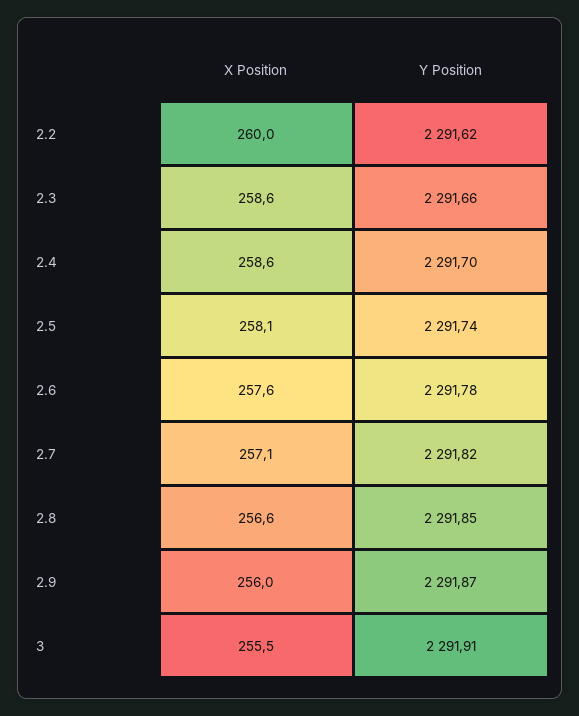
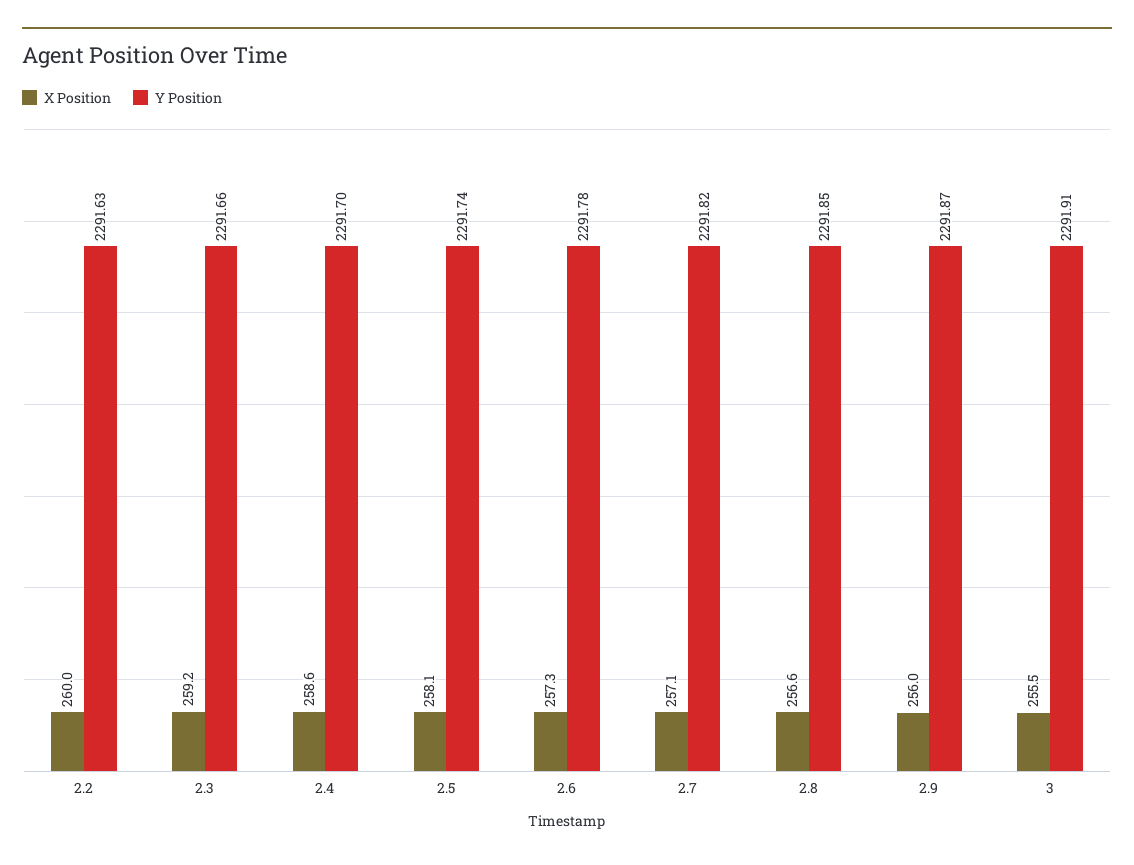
  {
    "X Position": {
      "2.2": 260,
-     "2.3": 258.6,
+     "2.3": 259.2,
      "2.4": 258.6,
      "2.5": 258.1,
-     "2.6": 257.6,
+     "2.6": 257.3,
      "2.7": 257.1,
      "2.8": 256.6,
      "2.9": 256,
      "3": 255.5
    },
    "Y Position": {
-     "2.2": 2291.62,
+     "2.2": 2291.63,
      "2.3": 2291.66,
      "2.4": 2291.7,
      "2.5": 2291.74,
      "2.6": 2291.78,
      "2.7": 2291.82,
      "2.8": 2291.85,
      "2.9": 2291.87,
      "3": 2291.91
    }
  }

